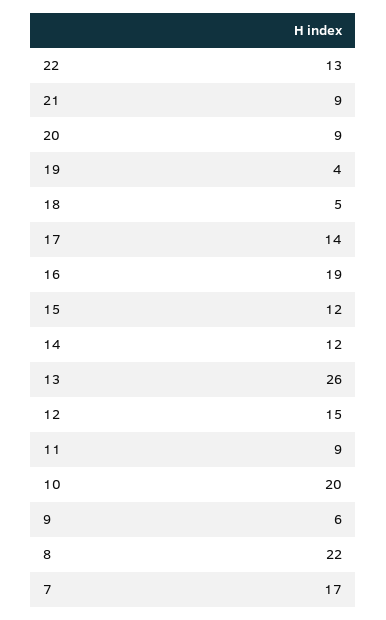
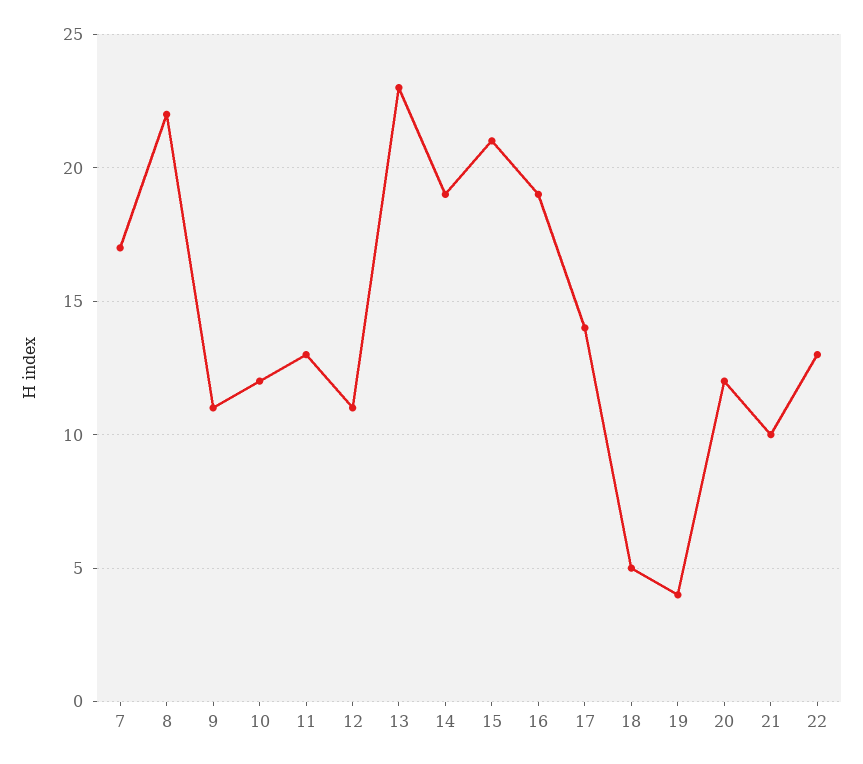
  {
    "22": 13,
-   "21": 9,
+   "21": 10,
-   "20": 9,
+   "20": 12,
    "19": 4,
    "18": 5,
    "17": 14,
    "16": 19,
-   "15": 12,
+   "15": 21,
-   "14": 12,
+   "14": 19,
-   "13": 26,
+   "13": 23,
-   "12": 15,
+   "12": 11,
-   "11": 9,
+   "11": 13,
-   "10": 20,
+   "10": 12,
-   "9": 6,
+   "9": 11,
    "8": 22,
    "7": 17
  }

